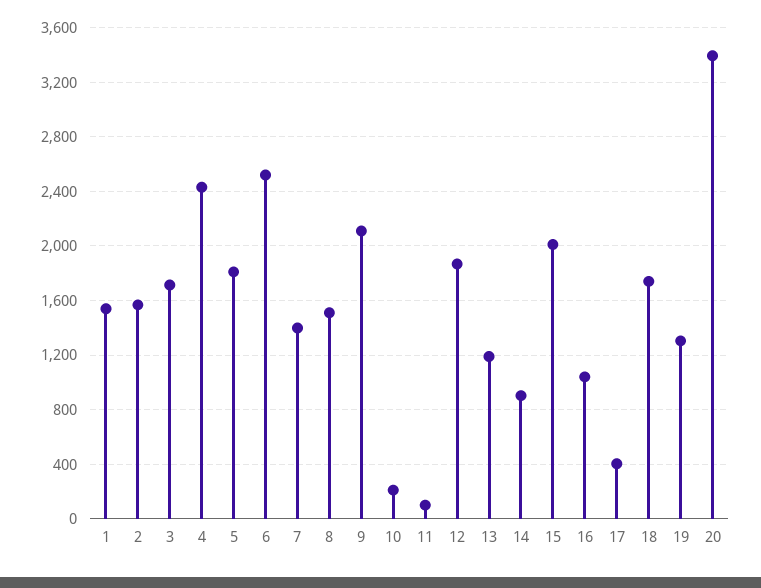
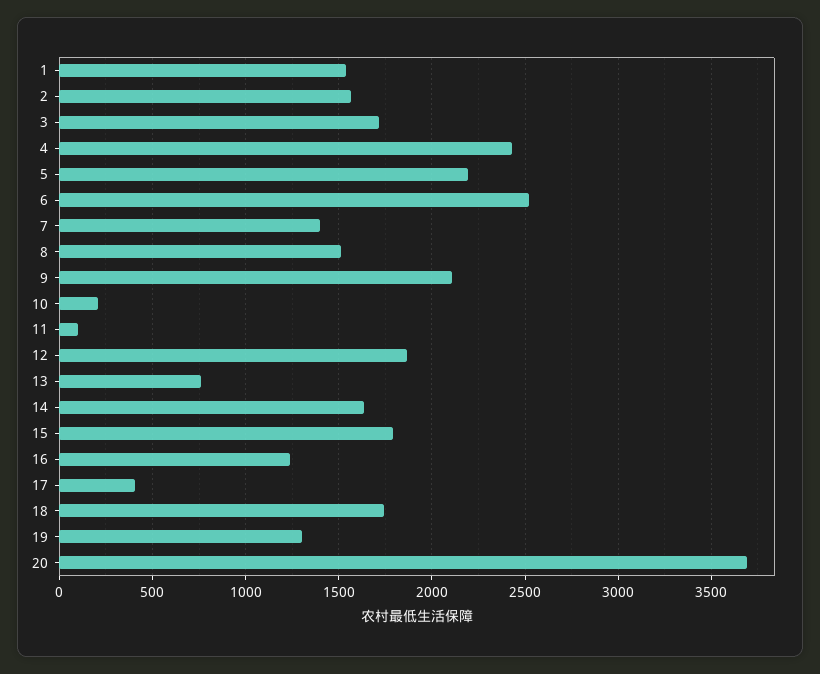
  {
    "1": 1550,
    "2": 1550,
    "3": 1700,
    "4": 2450,
-   "5": 1800,
+   "5": 2200,
    "6": 2500,
    "7": 1400,
    "8": 1500,
    "9": 2100,
    "10": 200,
    "11": 100,
    "12": 1850,
-   "13": 1200,
+   "13": 750,
-   "14": 900,
+   "14": 1650,
-   "15": 2000,
+   "15": 1800,
-   "16": 1050,
+   "16": 1250,
    "17": 400,
    "18": 1750,
    "19": 1300,
-   "20": 3400
+   "20": 3700
  }

